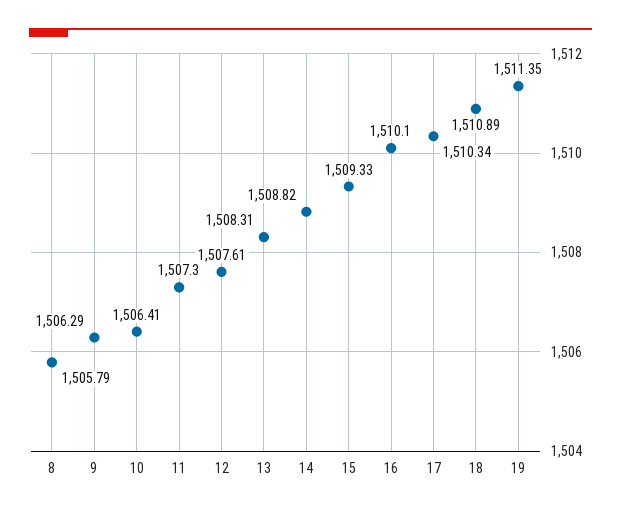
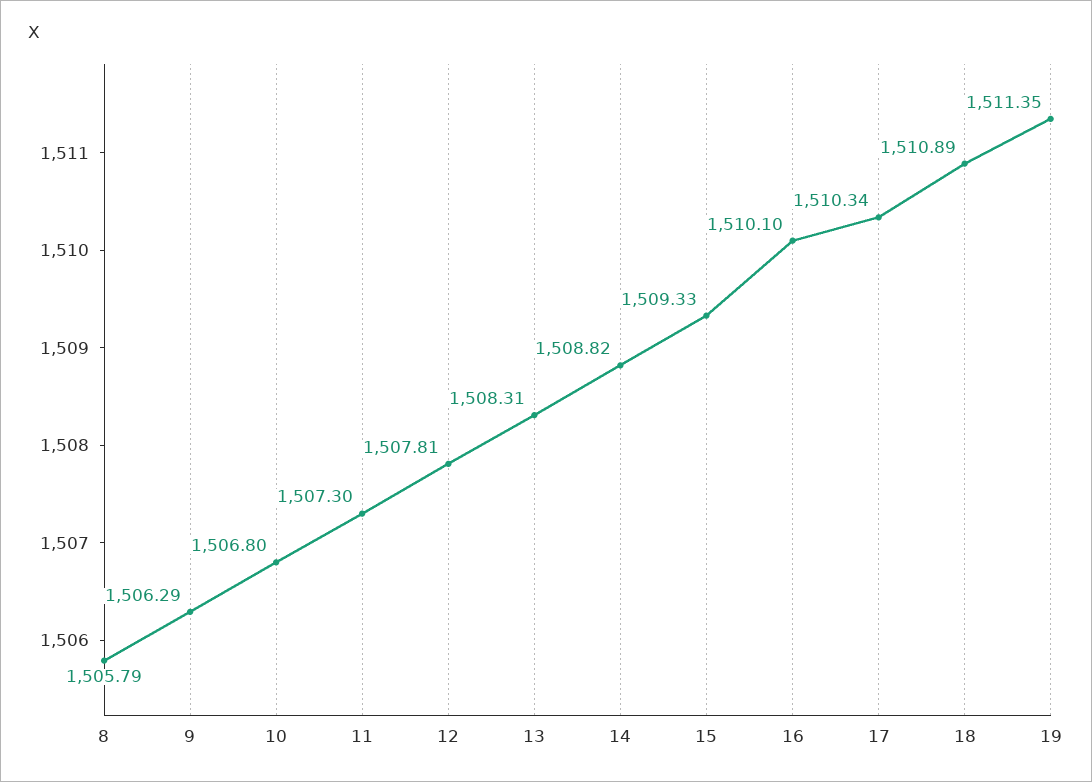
  {
    "8": 1505.79,
    "9": 1506.29,
-   "10": 1506.41,
+   "10": 1506.8,
    "11": 1507.3,
-   "12": 1507.61,
+   "12": 1507.81,
    "13": 1508.31,
    "14": 1508.82,
    "15": 1509.33,
    "16": 1510.1,
    "17": 1510.34,
    "18": 1510.89,
    "19": 1511.35
  }

